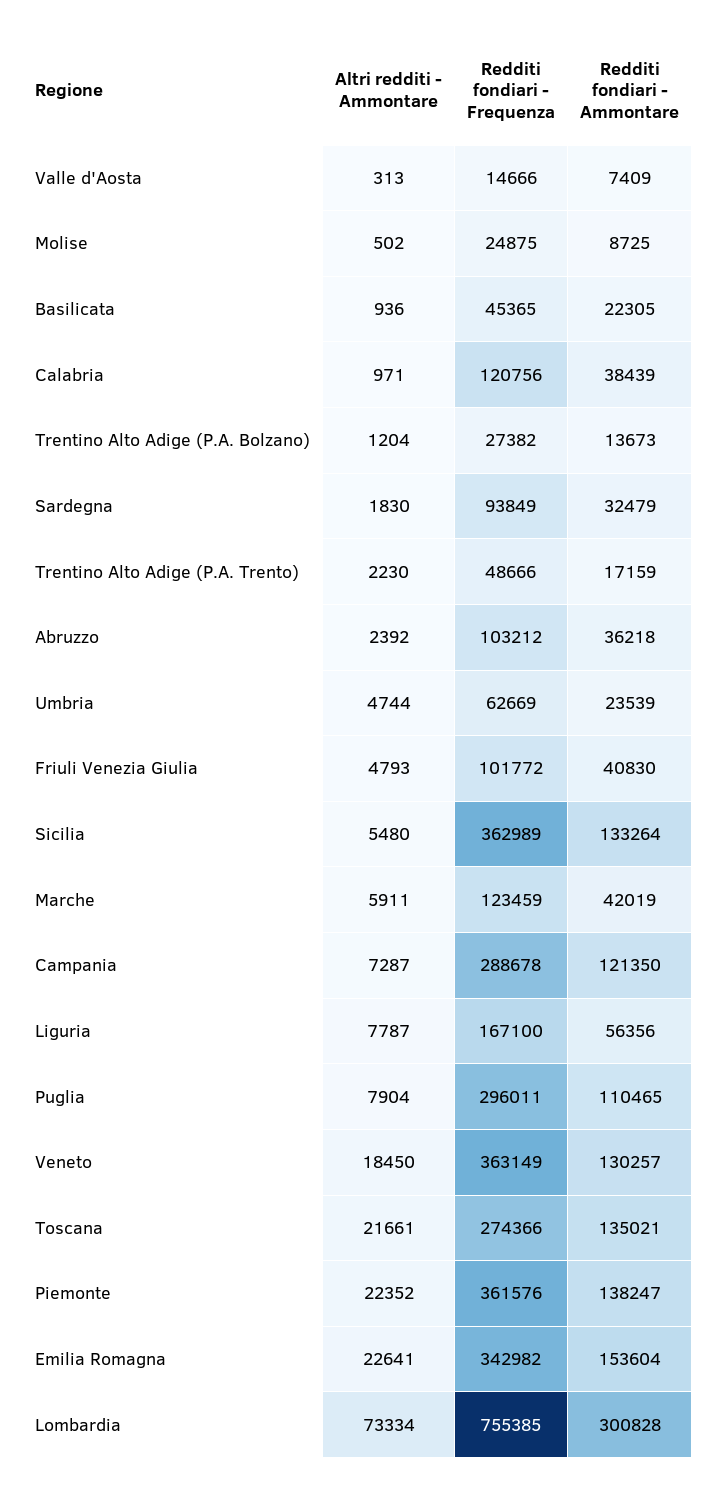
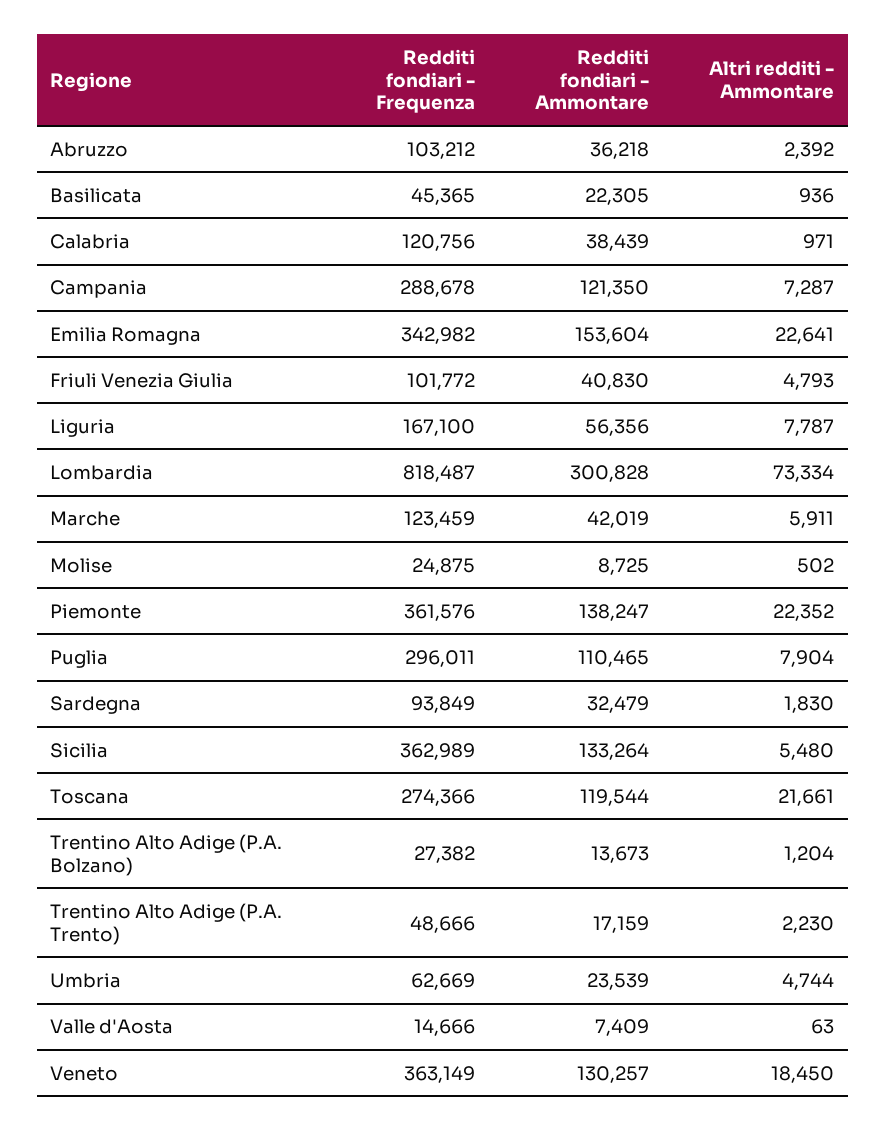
  {
    "Altri redditi - Ammontare": {
-     "Valle d'Aosta": 313,
+     "Valle d'Aosta": 63,
      "Molise": 502,
      "Basilicata": 936,
      "Calabria": 971,
      "Trentino Alto Adige (P.A. Bolzano)": 1204,
      "Sardegna": 1830,
      "Trentino Alto Adige (P.A. Trento)": 2230,
      "Abruzzo": 2392,
      "Umbria": 4744,
      "Friuli Venezia Giulia": 4793,
      "Sicilia": 5480,
      "Marche": 5911,
      "Campania": 7287,
      "Liguria": 7787,
      "Puglia": 7904,
      "Veneto": 18450,
      "Toscana": 21661,
      "Piemonte": 22352,
      "Emilia Romagna": 22641,
      "Lombardia": 73334
    },
    "Redditi fondiari - Frequenza": {
      "Valle d'Aosta": 14666,
      "Molise": 24875,
      "Basilicata": 45365,
      "Calabria": 120756,
      "Trentino Alto Adige (P.A. Bolzano)": 27382,
      "Sardegna": 93849,
      "Trentino Alto Adige (P.A. Trento)": 48666,
      "Abruzzo": 103212,
      "Umbria": 62669,
      "Friuli Venezia Giulia": 101772,
      "Sicilia": 362989,
      "Marche": 123459,
      "Campania": 288678,
      "Liguria": 167100,
      "Puglia": 296011,
      "Veneto": 363149,
      "Toscana": 274366,
      "Piemonte": 361576,
      "Emilia Romagna": 342982,
-     "Lombardia": 755385
+     "Lombardia": 818487
    },
    "Redditi fondiari - Ammontare": {
      "Valle d'Aosta": 7409,
      "Molise": 8725,
      "Basilicata": 22305,
      "Calabria": 38439,
      "Trentino Alto Adige (P.A. Bolzano)": 13673,
      "Sardegna": 32479,
      "Trentino Alto Adige (P.A. Trento)": 17159,
      "Abruzzo": 36218,
      "Umbria": 23539,
      "Friuli Venezia Giulia": 40830,
      "Sicilia": 133264,
      "Marche": 42019,
      "Campania": 121350,
      "Liguria": 56356,
      "Puglia": 110465,
      "Veneto": 130257,
-     "Toscana": 135021,
+     "Toscana": 119544,
      "Piemonte": 138247,
      "Emilia Romagna": 153604,
      "Lombardia": 300828
    }
  }

